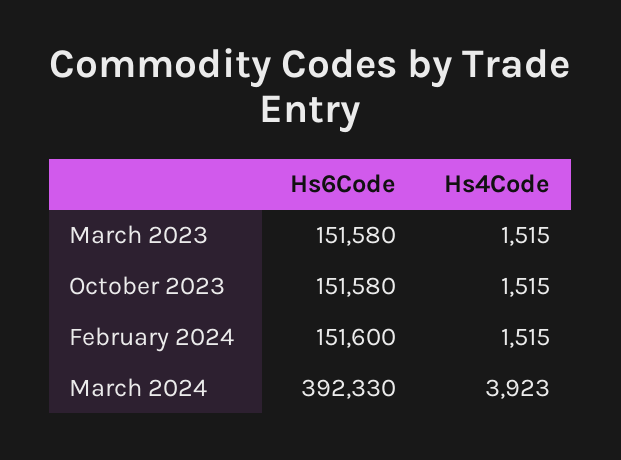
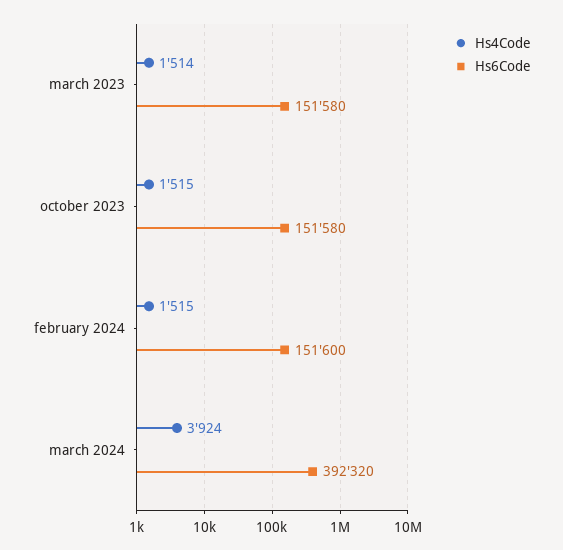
  {
    "Hs6Code": {
      "March 2023": 151580,
      "October 2023": 151580,
      "February 2024": 151600,
-     "March 2024": 392330
+     "March 2024": 392320
    },
    "Hs4Code": {
-     "March 2023": 1515,
+     "March 2023": 1514,
      "October 2023": 1515,
      "February 2024": 1515,
-     "March 2024": 3923
+     "March 2024": 3924
    }
  }

